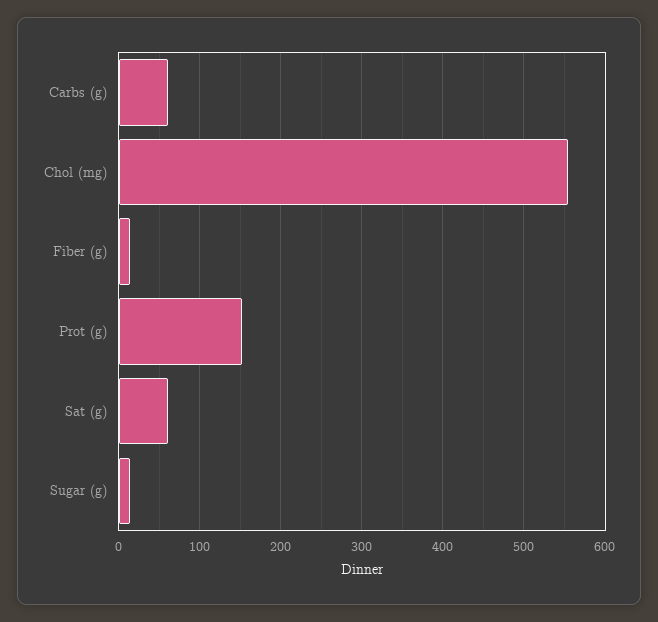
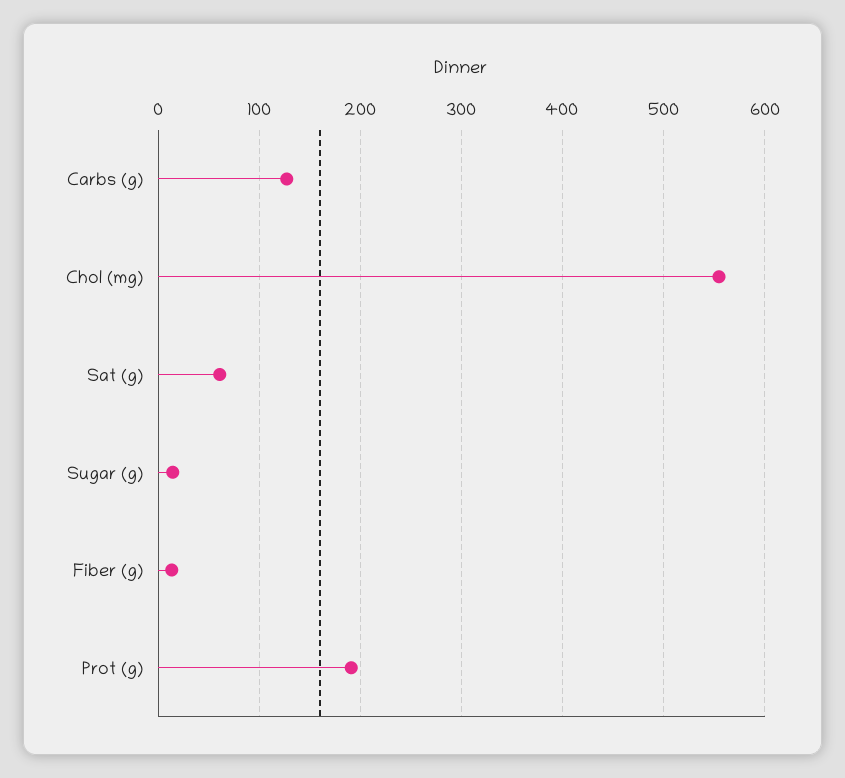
  {
-   "Carbs (g)": 60,
+   "Carbs (g)": 130,
    "Chol (mg)": 550,
    "Fiber (g)": 10,
-   "Prot (g)": 150,
+   "Prot (g)": 190,
    "Sat (g)": 60,
    "Sugar (g)": 10
  }

